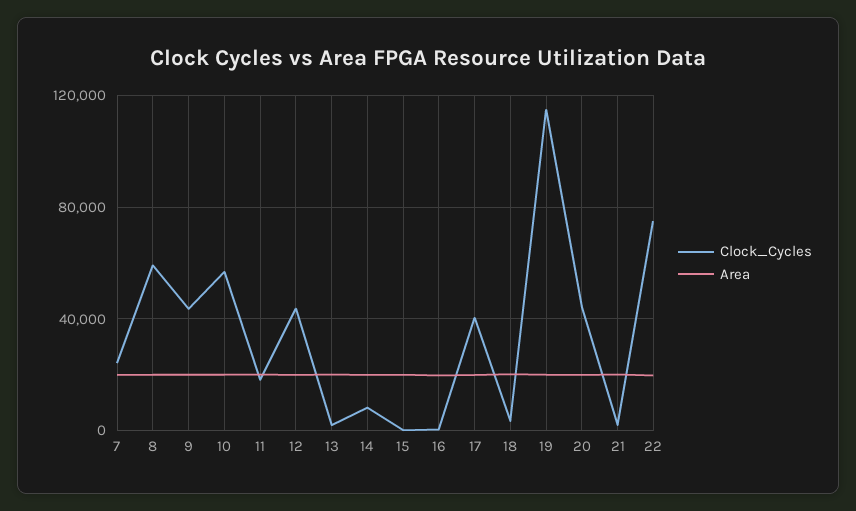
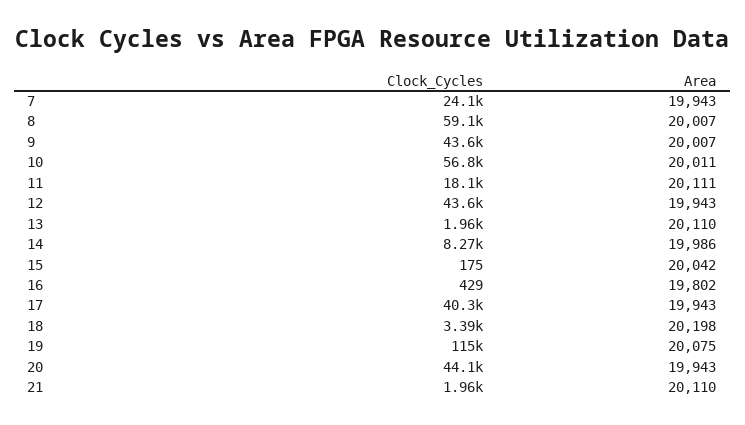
  {
    "Clock_Cycles": {
      "7": 24100,
      "8": 59100,
      "9": 43600,
      "10": 56800,
      "11": 18100,
      "12": 43600,
      "13": 1960,
      "14": 8270,
      "15": 175,
      "16": 429,
      "17": 40300,
      "18": 3390,
      "19": 115000,
      "20": 44100,
-     "21": 1960,
+     "21": 1960
-     "22": 75000
    },
    "Area": {
      "7": 19943,
      "8": 20007,
      "9": 20007,
      "10": 20011,
      "11": 20111,
      "12": 19943,
      "13": 20110,
      "14": 19986,
      "15": 20042,
      "16": 19802,
      "17": 19943,
      "18": 20198,
      "19": 20075,
      "20": 19943,
-     "21": 20110,
+     "21": 20110
-     "22": 20000
    }
  }

